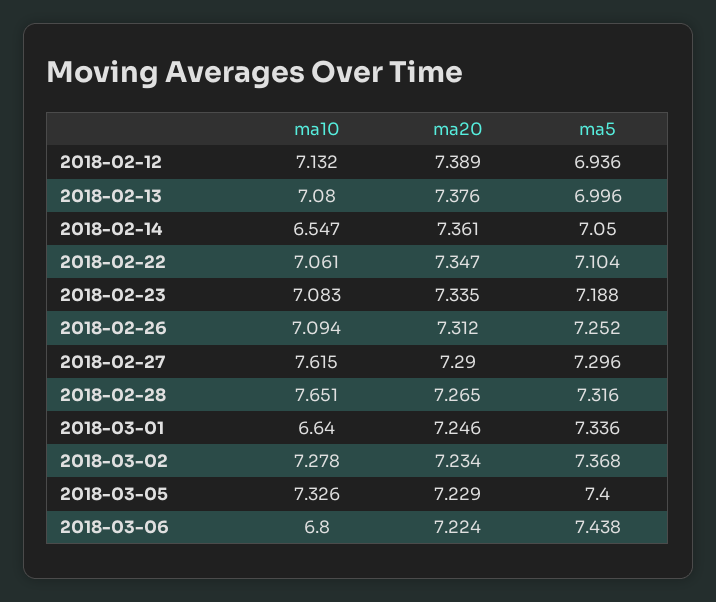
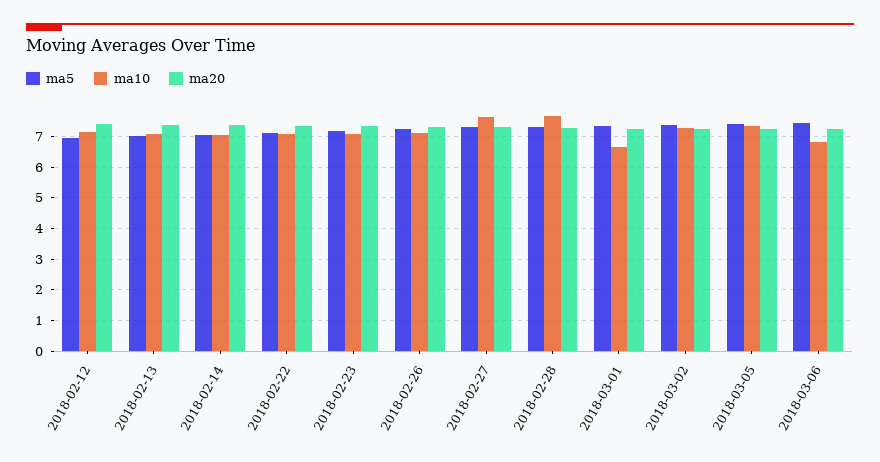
  {
    "ma10": {
      "2018-02-12": 7.132,
      "2018-02-13": 7.08,
-     "2018-02-14": 6.547,
+     "2018-02-14": 7,
      "2018-02-22": 7.061,
      "2018-02-23": 7.083,
      "2018-02-26": 7.094,
      "2018-02-27": 7.615,
      "2018-02-28": 7.651,
      "2018-03-01": 6.64,
      "2018-03-02": 7.278,
      "2018-03-05": 7.326,
      "2018-03-06": 6.8
    },
    "ma20": {
      "2018-02-12": 7.389,
      "2018-02-13": 7.376,
      "2018-02-14": 7.361,
      "2018-02-22": 7.347,
      "2018-02-23": 7.335,
      "2018-02-26": 7.312,
      "2018-02-27": 7.29,
      "2018-02-28": 7.265,
      "2018-03-01": 7.246,
      "2018-03-02": 7.234,
      "2018-03-05": 7.229,
      "2018-03-06": 7.224
    },
    "ma5": {
      "2018-02-12": 6.936,
      "2018-02-13": 6.996,
      "2018-02-14": 7.05,
      "2018-02-22": 7.104,
      "2018-02-23": 7.188,
      "2018-02-26": 7.252,
      "2018-02-27": 7.296,
      "2018-02-28": 7.316,
      "2018-03-01": 7.336,
      "2018-03-02": 7.368,
      "2018-03-05": 7.4,
      "2018-03-06": 7.438
    }
  }

